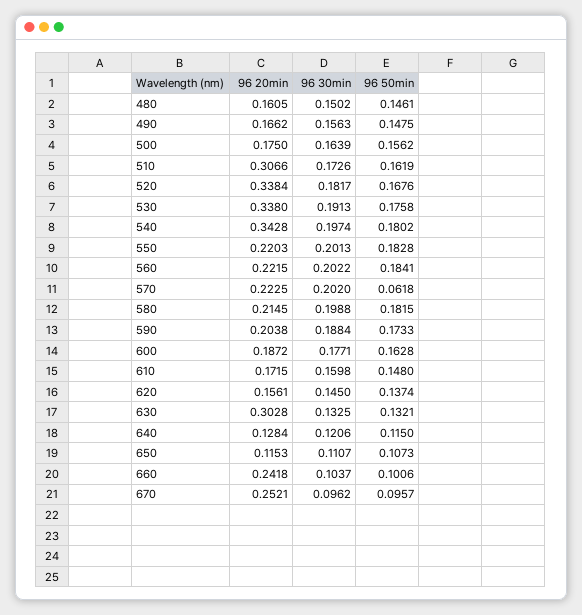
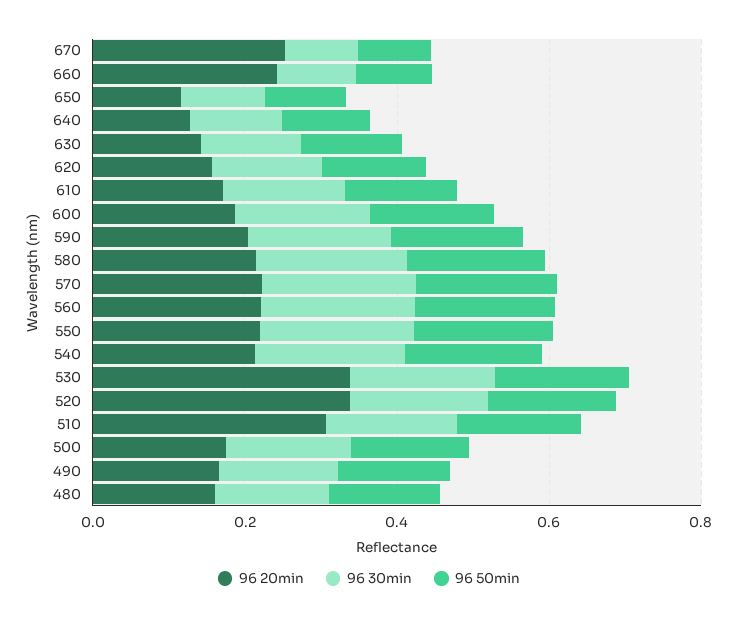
  {
    "96 20min": {
      "480": 0.1605,
      "490": 0.1662,
      "500": 0.175,
      "510": 0.3066,
      "520": 0.3384,
      "530": 0.338,
-     "540": 0.3428,
+     "540": 0.2,
      "550": 0.2203,
      "560": 0.2215,
      "570": 0.2225,
      "580": 0.2145,
      "590": 0.2038,
      "600": 0.1872,
      "610": 0.1715,
      "620": 0.1561,
-     "630": 0.3028,
+     "630": 0.15,
      "640": 0.1284,
      "650": 0.1153,
      "660": 0.2418,
      "670": 0.2521
    },
    "96 30min": {
      "480": 0.1502,
      "490": 0.1563,
      "500": 0.1639,
      "510": 0.1726,
      "520": 0.1817,
      "530": 0.1913,
      "540": 0.1974,
      "550": 0.2013,
      "560": 0.2022,
      "570": 0.202,
      "580": 0.1988,
      "590": 0.1884,
      "600": 0.1771,
      "610": 0.1598,
      "620": 0.145,
      "630": 0.1325,
      "640": 0.1206,
      "650": 0.1107,
      "660": 0.1037,
      "670": 0.0962
    },
    "96 50min": {
      "480": 0.1461,
      "490": 0.1475,
      "500": 0.1562,
      "510": 0.1619,
      "520": 0.1676,
      "530": 0.1758,
      "540": 0.1802,
      "550": 0.1828,
      "560": 0.1841,
-     "570": 0.0618,
+     "570": 0.2,
      "580": 0.1815,
      "590": 0.1733,
      "600": 0.1628,
      "610": 0.148,
      "620": 0.1374,
      "630": 0.1321,
      "640": 0.115,
      "650": 0.1073,
      "660": 0.1006,
      "670": 0.0957
    }
  }

